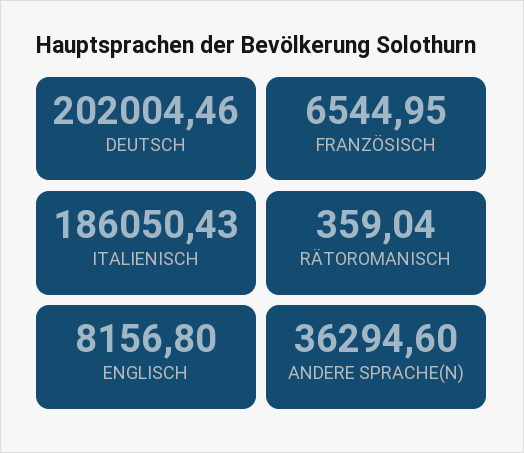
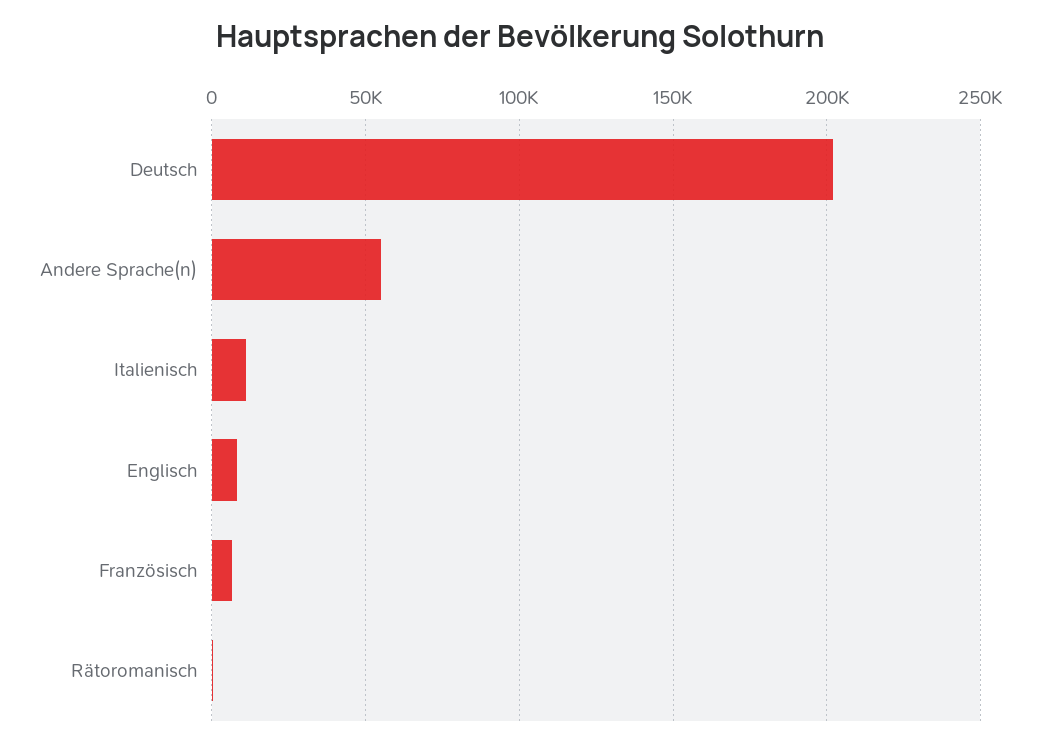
  {
    "DEUTSCH": 202004.46,
    "FRANZÖSISCH": 6544.95,
-   "ITALIENISCH": 186050.43,
+   "ITALIENISCH": 10000,
    "RÄTOROMANISCH": 359.04,
    "ENGLISCH": 8156.8,
-   "ANDERE SPRACHE(N)": 36294.6
+   "ANDERE SPRACHE(N)": 55000
  }

